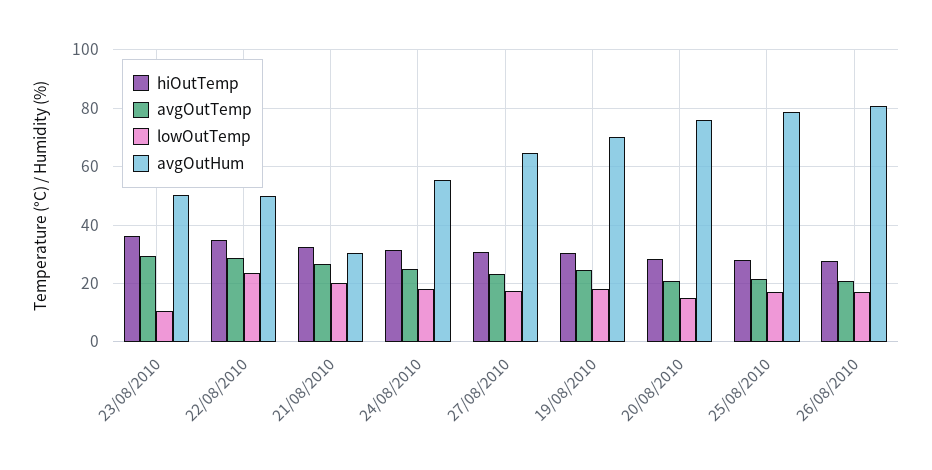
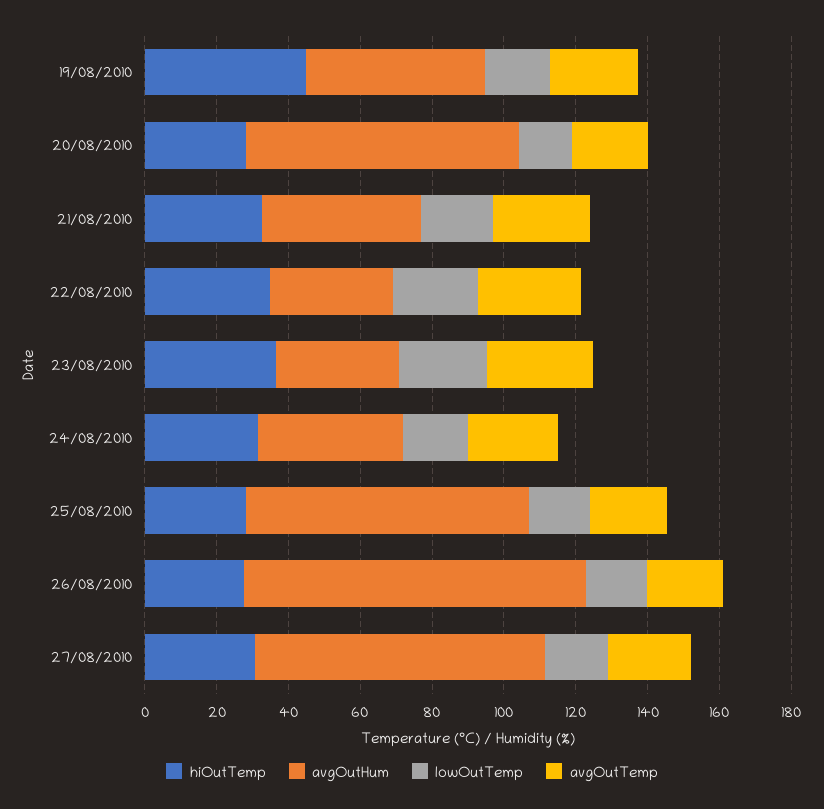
  {
    "hiOutTemp": {
      "23/08/2010": 37.5,
      "22/08/2010": 35,
      "21/08/2010": 32.5,
      "24/08/2010": 32.5,
      "27/08/2010": 30,
-     "19/08/2010": 30,
+     "19/08/2010": 45,
      "20/08/2010": 27.5,
      "25/08/2010": 27.5,
      "26/08/2010": 27.5
    },
    "avgOutTemp": {
      "23/08/2010": 30,
      "22/08/2010": 27.5,
      "21/08/2010": 27.5,
      "24/08/2010": 25,
      "27/08/2010": 22.5,
      "19/08/2010": 25,
      "20/08/2010": 20,
      "25/08/2010": 22.5,
      "26/08/2010": 20
    },
    "lowOutTemp": {
-     "23/08/2010": 10,
+     "23/08/2010": 25,
      "22/08/2010": 22.5,
      "21/08/2010": 20,
      "24/08/2010": 17.5,
      "27/08/2010": 17.5,
      "19/08/2010": 17.5,
      "20/08/2010": 15,
      "25/08/2010": 17.5,
      "26/08/2010": 17.5
    },
    "avgOutHum": {
-     "23/08/2010": 50,
+     "23/08/2010": 35,
-     "22/08/2010": 50,
+     "22/08/2010": 35,
-     "21/08/2010": 30,
+     "21/08/2010": 45,
-     "24/08/2010": 55,
+     "24/08/2010": 40,
-     "27/08/2010": 65,
+     "27/08/2010": 80,
-     "19/08/2010": 70,
+     "19/08/2010": 50,
      "20/08/2010": 75,
      "25/08/2010": 80,
-     "26/08/2010": 80
+     "26/08/2010": 95
    }
  }

